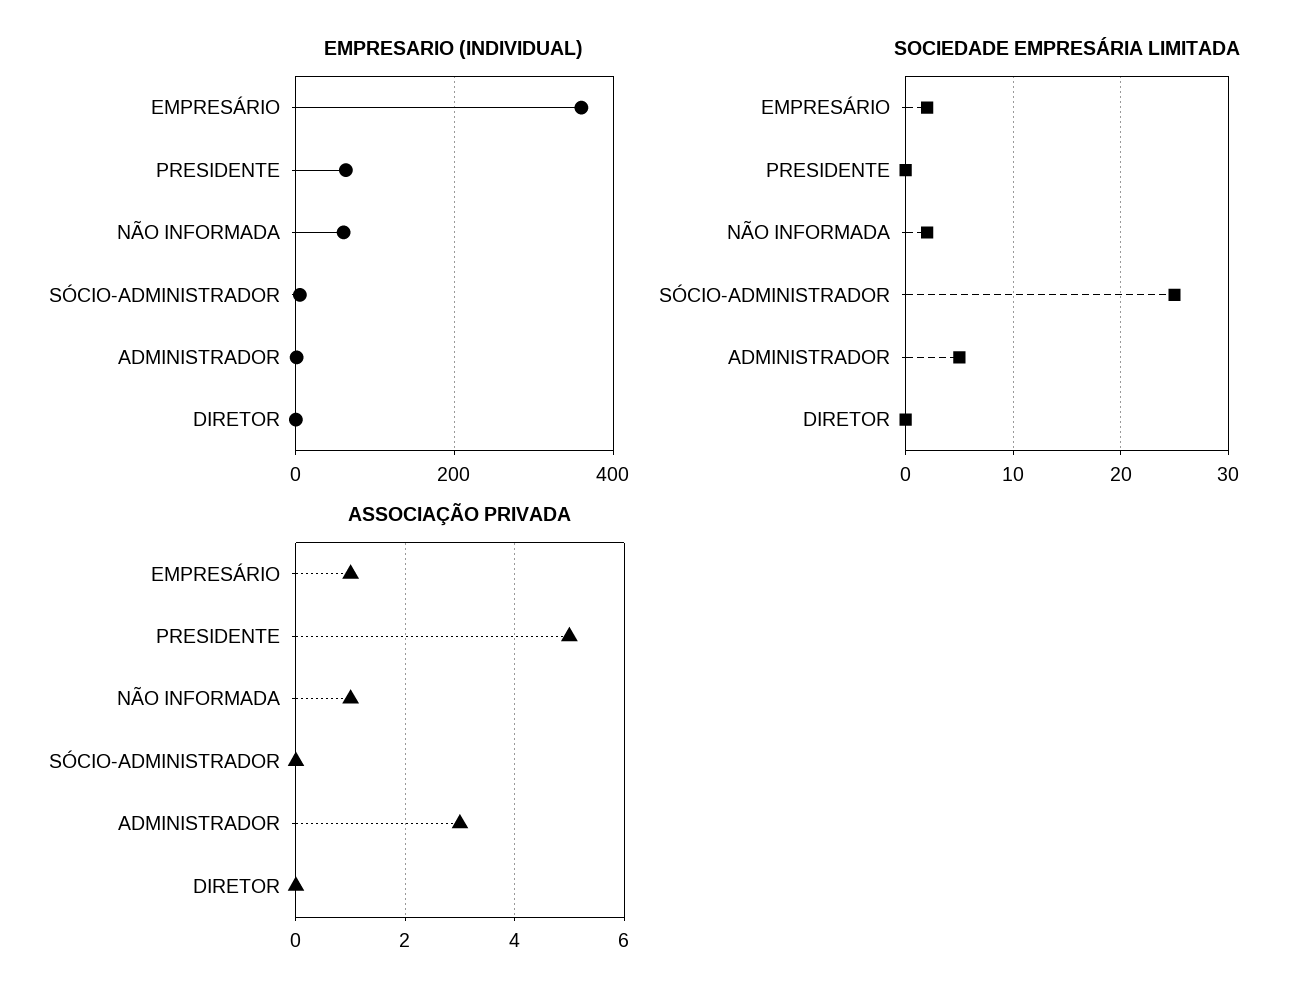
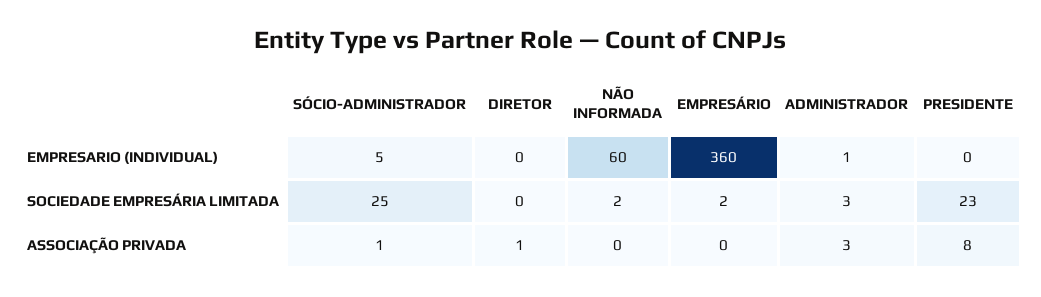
  {
    "EMPRESARIO (INDIVIDUAL)": {
      "EMPRESÁRIO": 360,
-     "PRESIDENTE": 60,
+     "PRESIDENTE": 0,
      "NÃO INFORMADA": 60,
      "SÓCIO-ADMINISTRADOR": 5,
      "ADMINISTRADOR": 1,
      "DIRETOR": 0
    },
    "SOCIEDADE EMPRESÁRIA LIMITADA": {
      "EMPRESÁRIO": 2,
-     "PRESIDENTE": 0,
+     "PRESIDENTE": 23,
      "NÃO INFORMADA": 2,
      "SÓCIO-ADMINISTRADOR": 25,
-     "ADMINISTRADOR": 5,
+     "ADMINISTRADOR": 3,
      "DIRETOR": 0
    },
    "ASSOCIAÇÃO PRIVADA": {
-     "EMPRESÁRIO": 1,
+     "EMPRESÁRIO": 0,
-     "PRESIDENTE": 5,
+     "PRESIDENTE": 8,
-     "NÃO INFORMADA": 1,
+     "NÃO INFORMADA": 0,
-     "SÓCIO-ADMINISTRADOR": 0,
+     "SÓCIO-ADMINISTRADOR": 1,
      "ADMINISTRADOR": 3,
-     "DIRETOR": 0
+     "DIRETOR": 1
    }
  }

